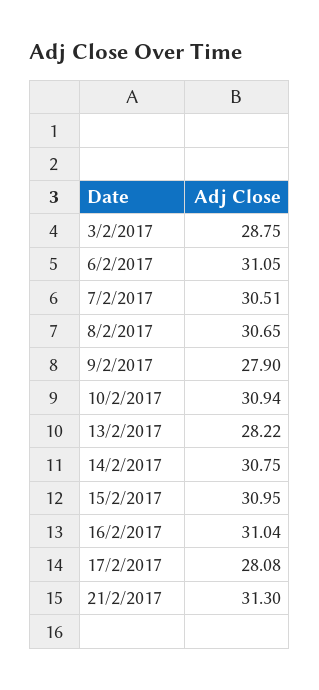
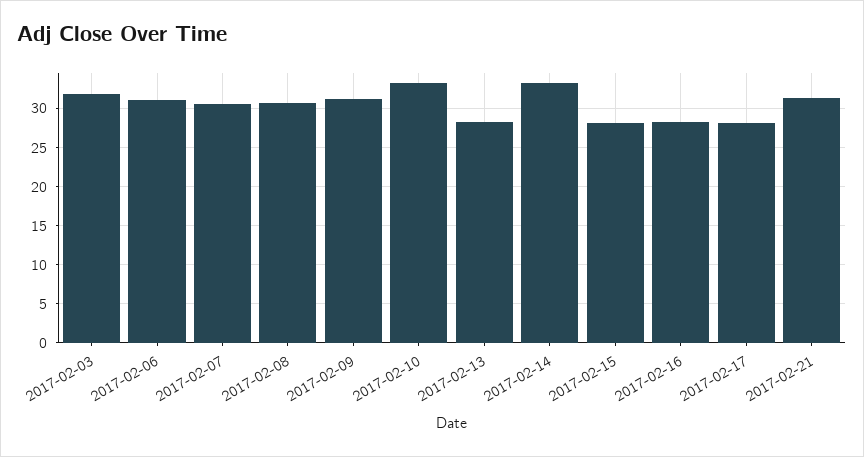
  {
-   "3/2/2017": 28.75,
+   "3/2/2017": 32,
    "6/2/2017": 31.05,
    "7/2/2017": 30.51,
    "8/2/2017": 30.65,
-   "9/2/2017": 27.9,
+   "9/2/2017": 31,
-   "10/2/2017": 30.94,
+   "10/2/2017": 33,
    "13/2/2017": 28.22,
-   "14/2/2017": 30.75,
+   "14/2/2017": 33,
-   "15/2/2017": 30.95,
+   "15/2/2017": 28,
-   "16/2/2017": 31.04,
+   "16/2/2017": 28,
    "17/2/2017": 28.08,
    "21/2/2017": 31.3
  }

